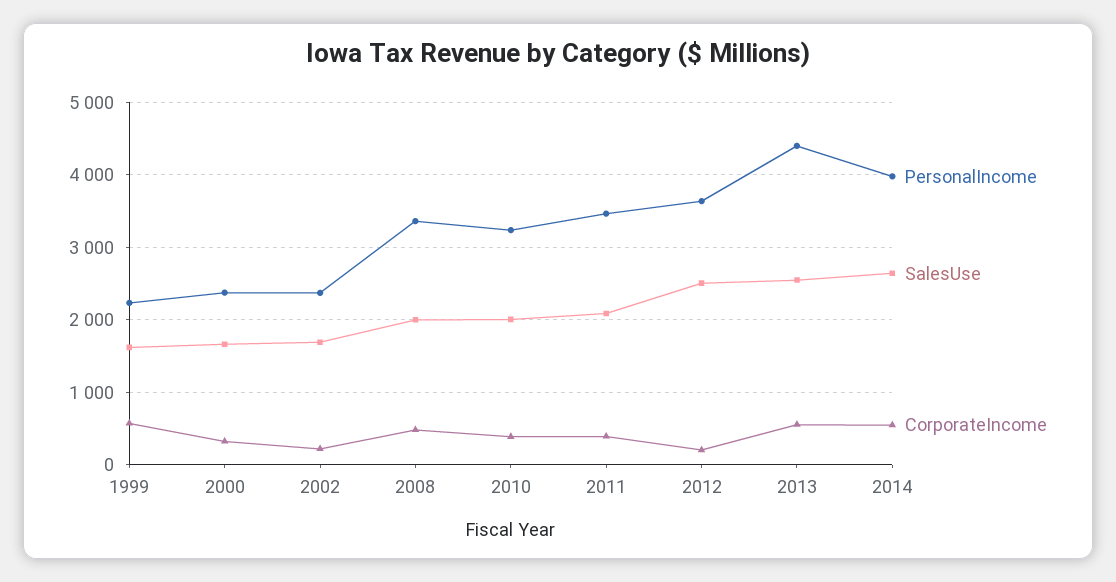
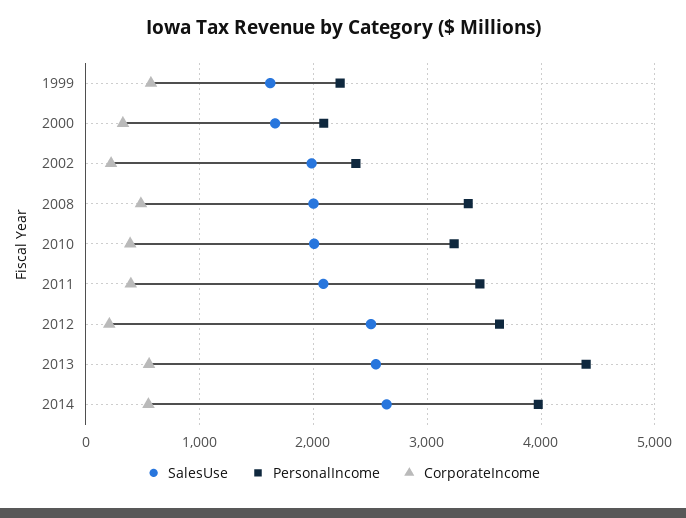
  {
    "PersonalIncome": {
      "1999": 2200,
-     "2000": 2400,
+     "2000": 2100,
      "2002": 2400,
      "2008": 3400,
      "2010": 3200,
      "2011": 3500,
      "2012": 3600,
      "2013": 4400,
      "2014": 4000
    },
    "SalesUse": {
      "1999": 1600,
      "2000": 1700,
-     "2002": 1700,
+     "2002": 2000,
      "2008": 2000,
      "2010": 2000,
      "2011": 2100,
      "2012": 2500,
      "2013": 2500,
      "2014": 2600
    },
    "CorporateIncome": {
      "1999": 600,
      "2000": 300,
      "2002": 200,
      "2008": 500,
      "2010": 400,
      "2011": 400,
      "2012": 200,
      "2013": 600,
      "2014": 500
    }
  }

